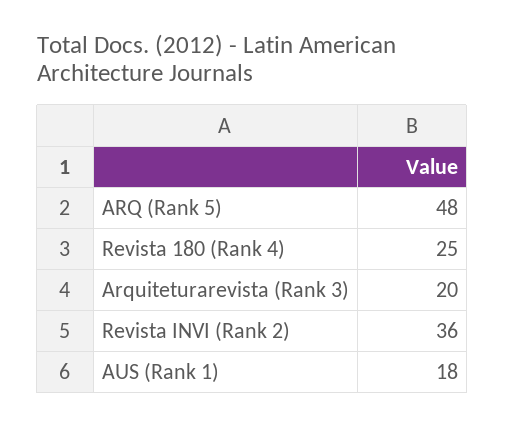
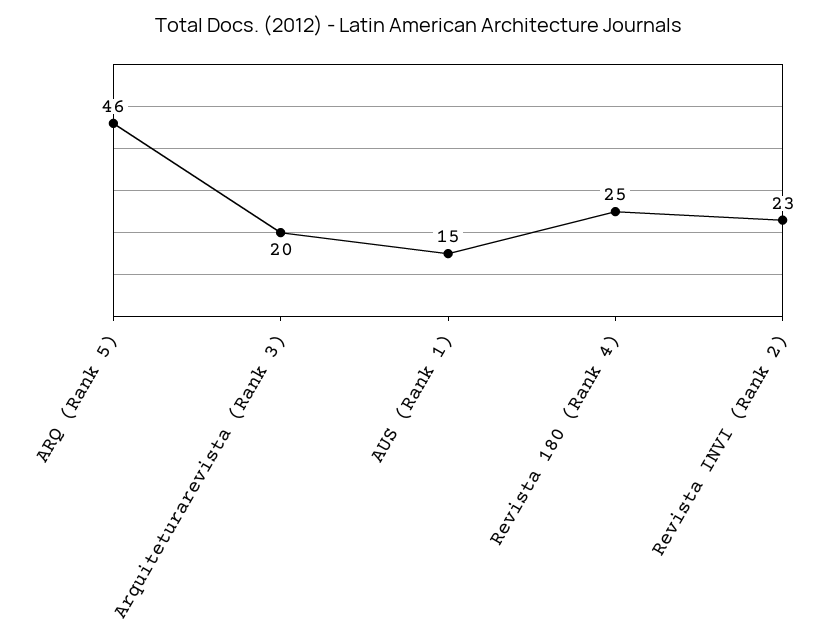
  {
-   "ARQ (Rank 5)": 48,
+   "ARQ (Rank 5)": 46,
    "Revista 180 (Rank 4)": 25,
    "Arquiteturarevista (Rank 3)": 20,
-   "Revista INVI (Rank 2)": 36,
+   "Revista INVI (Rank 2)": 23,
-   "AUS (Rank 1)": 18
+   "AUS (Rank 1)": 15
  }

